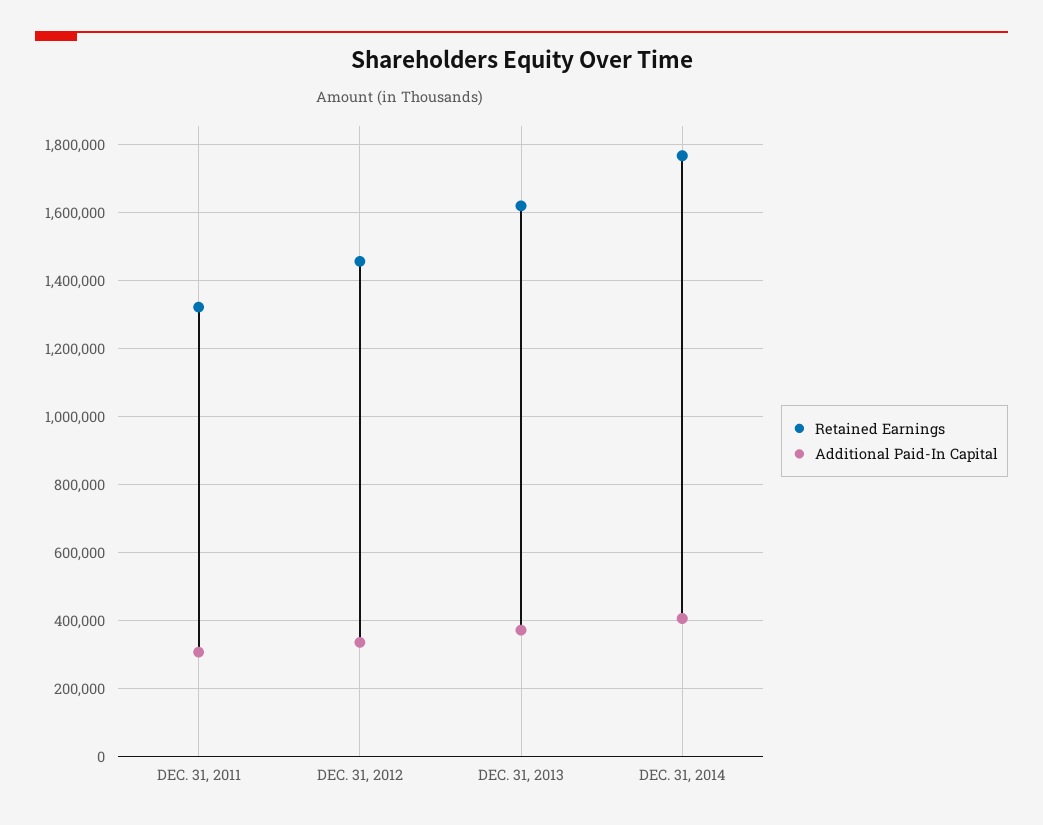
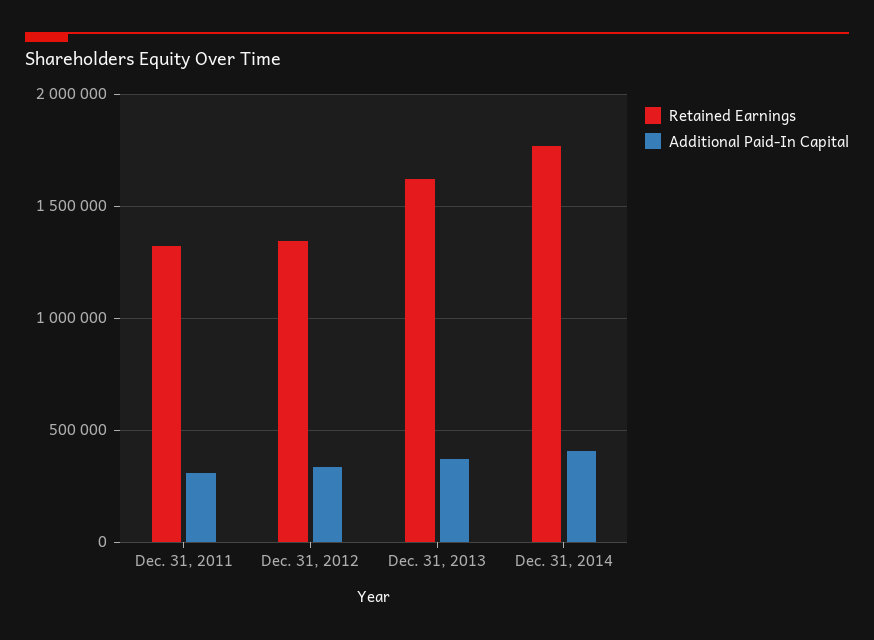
  {
    "Retained Earnings": {
      "DEC. 31, 2011": 1320000,
-     "DEC. 31, 2012": 1460000,
+     "DEC. 31, 2012": 1350000,
      "DEC. 31, 2013": 1620000,
      "DEC. 31, 2014": 1760000
    },
    "Additional Paid-In Capital": {
      "DEC. 31, 2011": 300000,
      "DEC. 31, 2012": 340000,
      "DEC. 31, 2013": 380000,
      "DEC. 31, 2014": 400000
    }
  }

